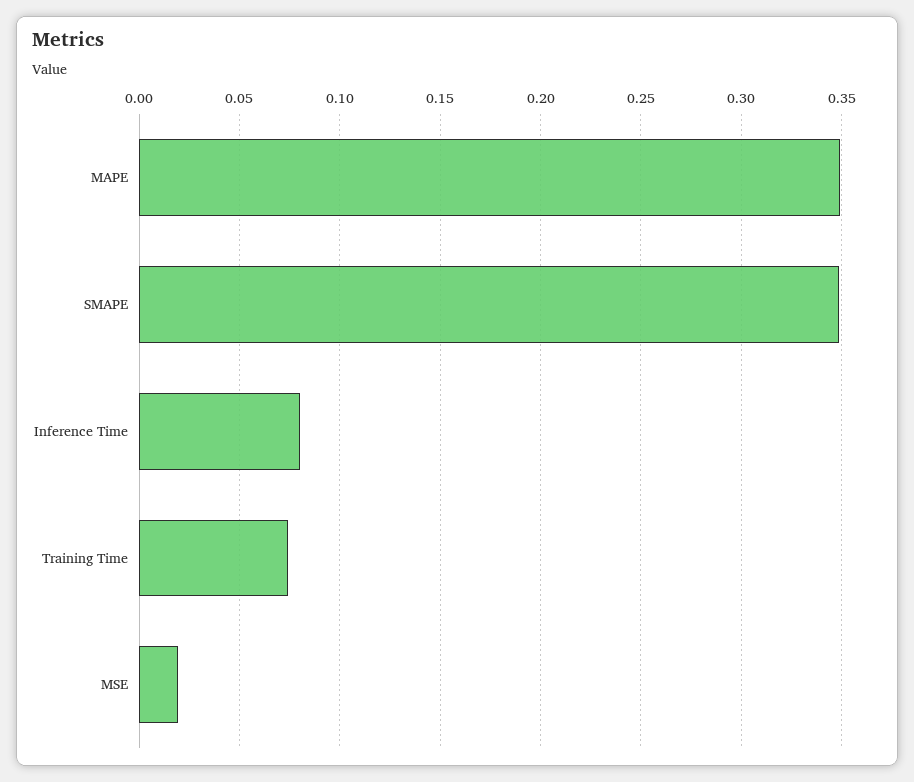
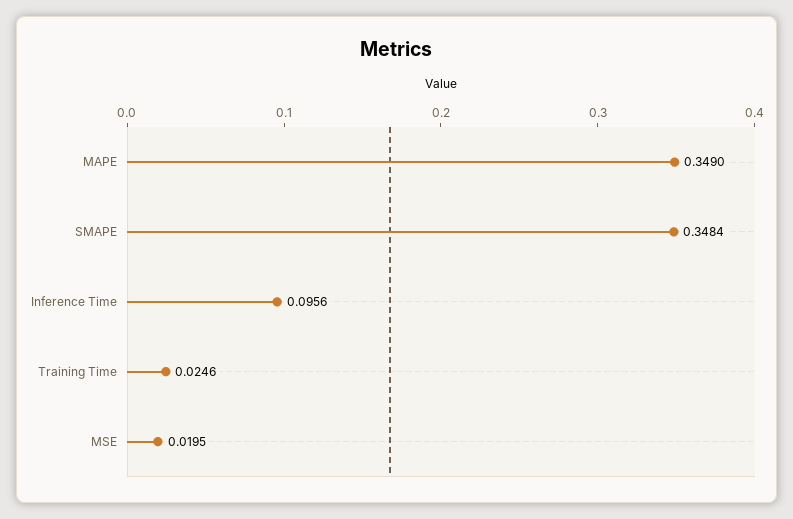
  {
    "MAPE": 0.349,
    "SMAPE": 0.3484,
-   "Inference Time": 0.08,
+   "Inference Time": 0.0956,
-   "Training Time": 0.075,
+   "Training Time": 0.0246,
    "MSE": 0.0195
  }

